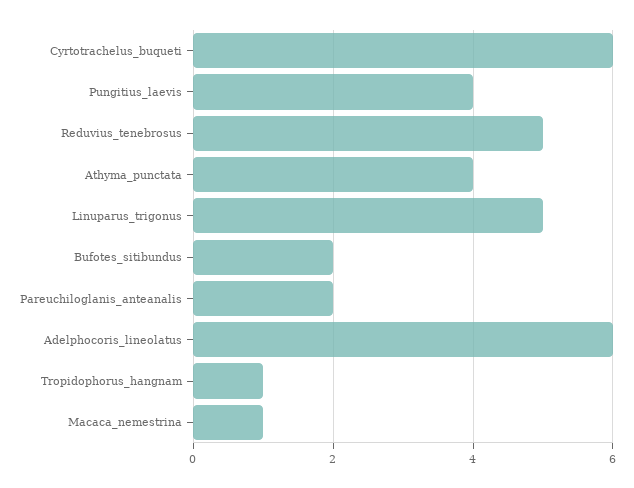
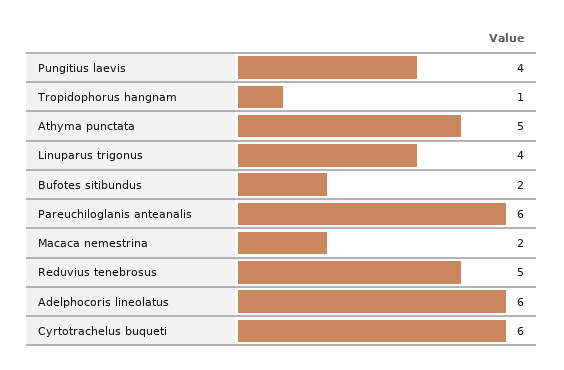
  {
    "Cyrtotrachelus_buqueti": 6,
    "Pungitius_laevis": 4,
    "Reduvius_tenebrosus": 5,
-   "Athyma_punctata": 4,
+   "Athyma_punctata": 5,
-   "Linuparus_trigonus": 5,
+   "Linuparus_trigonus": 4,
    "Bufotes_sitibundus": 2,
-   "Pareuchiloglanis_anteanalis": 2,
+   "Pareuchiloglanis_anteanalis": 6,
    "Adelphocoris_lineolatus": 6,
    "Tropidophorus_hangnam": 1,
-   "Macaca_nemestrina": 1
+   "Macaca_nemestrina": 2
  }

